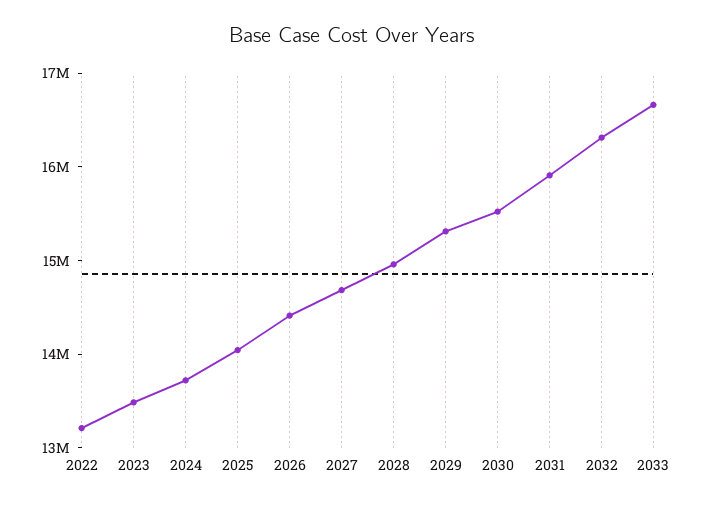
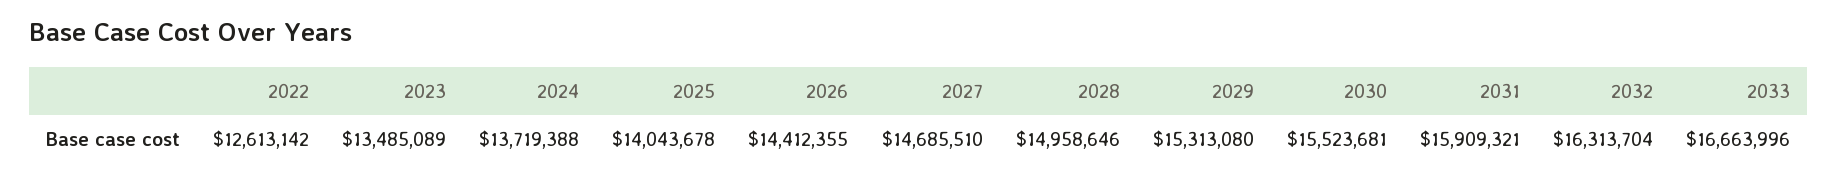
  {
-   "2022": 13200000,
+   "2022": 12613142,
    "2023": 13485089,
    "2024": 13719388,
    "2025": 14043678,
    "2026": 14412355,
    "2027": 14685510,
    "2028": 14958646,
    "2029": 15313080,
    "2030": 15523681,
    "2031": 15909321,
    "2032": 16313704,
    "2033": 16663996
  }

